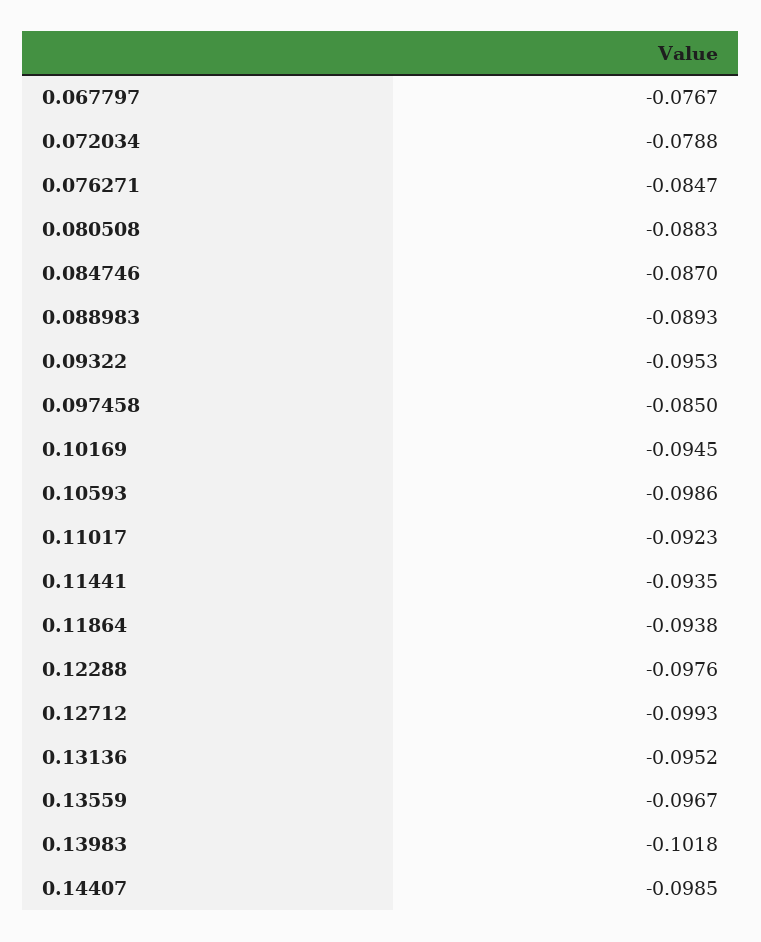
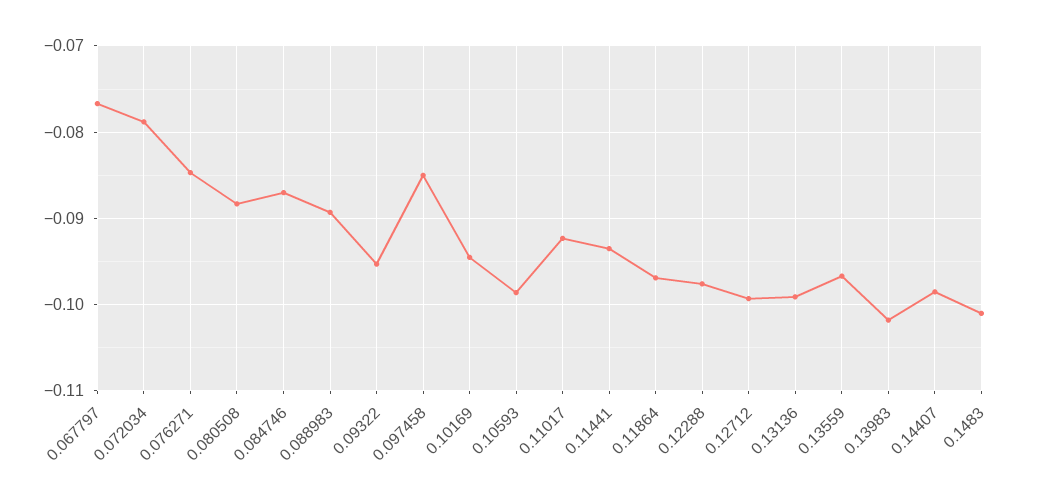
  {
    "0.067797": -0.0767,
    "0.072034": -0.0788,
    "0.076271": -0.0847,
    "0.080508": -0.0883,
    "0.084746": -0.087,
    "0.088983": -0.0893,
    "0.09322": -0.0953,
    "0.097458": -0.085,
    "0.10169": -0.0945,
    "0.10593": -0.0986,
    "0.11017": -0.0923,
    "0.11441": -0.0935,
-   "0.11864": -0.0938,
+   "0.11864": -0.097,
    "0.12288": -0.0976,
    "0.12712": -0.0993,
-   "0.13136": -0.0952,
+   "0.13136": -0.099,
    "0.13559": -0.0967,
    "0.13983": -0.1018,
-   "0.14407": -0.0985
+   "0.14407": -0.0985,
+   "0.1483": -0.101
  }

